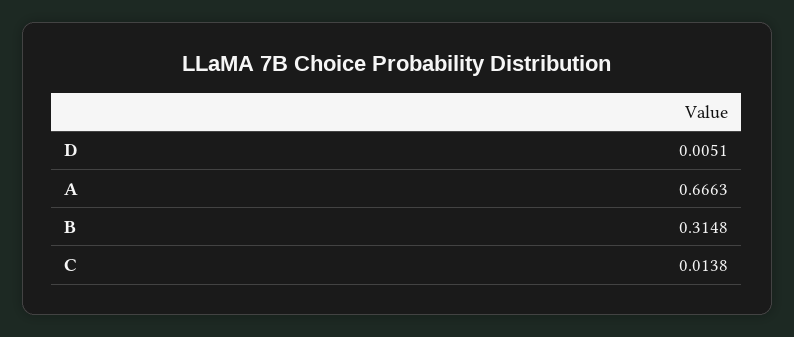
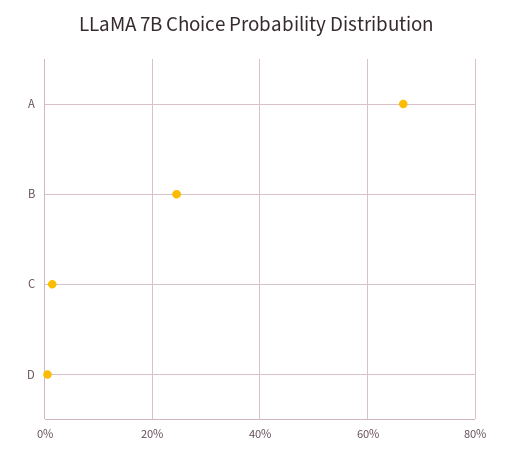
  {
    "D": 0.0051,
    "A": 0.6663,
-   "B": 0.3148,
+   "B": 0.24,
    "C": 0.0138
  }

